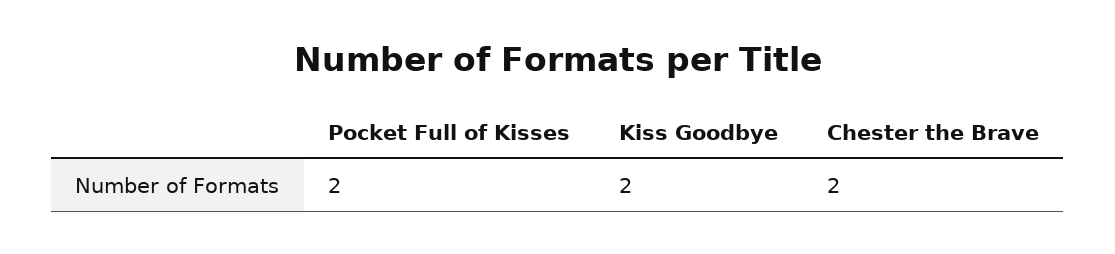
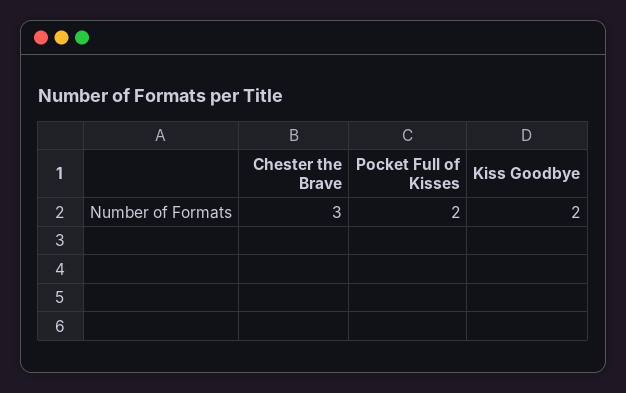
  {
    "Pocket Full of Kisses": 2,
    "Kiss Goodbye": 2,
-   "Chester the Brave": 2
+   "Chester the Brave": 3
  }

